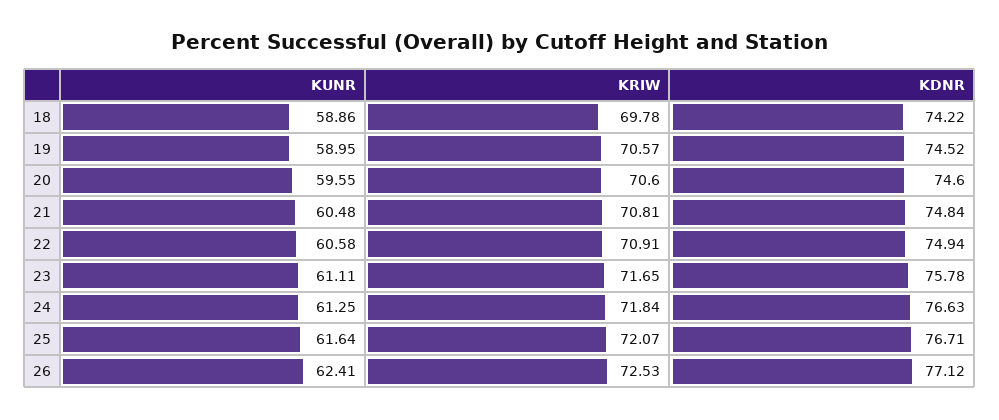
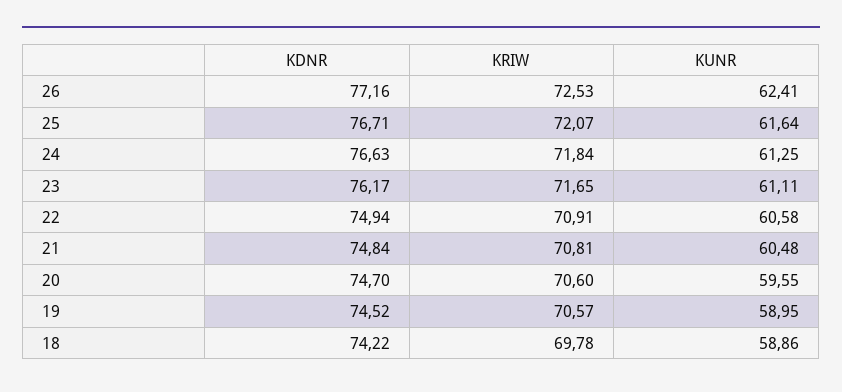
  {
    "KUNR": {
      "18": 58.86,
      "19": 58.95,
      "20": 59.55,
      "21": 60.48,
      "22": 60.58,
      "23": 61.11,
      "24": 61.25,
      "25": 61.64,
      "26": 62.41
    },
    "KRIW": {
      "18": 69.78,
      "19": 70.57,
      "20": 70.6,
      "21": 70.81,
      "22": 70.91,
      "23": 71.65,
      "24": 71.84,
      "25": 72.07,
      "26": 72.53
    },
    "KDNR": {
      "18": 74.22,
      "19": 74.52,
-     "20": 74.6,
+     "20": 74.7,
      "21": 74.84,
      "22": 74.94,
-     "23": 75.78,
+     "23": 76.17,
      "24": 76.63,
      "25": 76.71,
-     "26": 77.12
+     "26": 77.16
    }
  }

